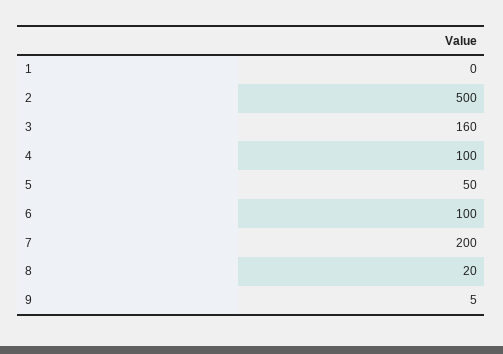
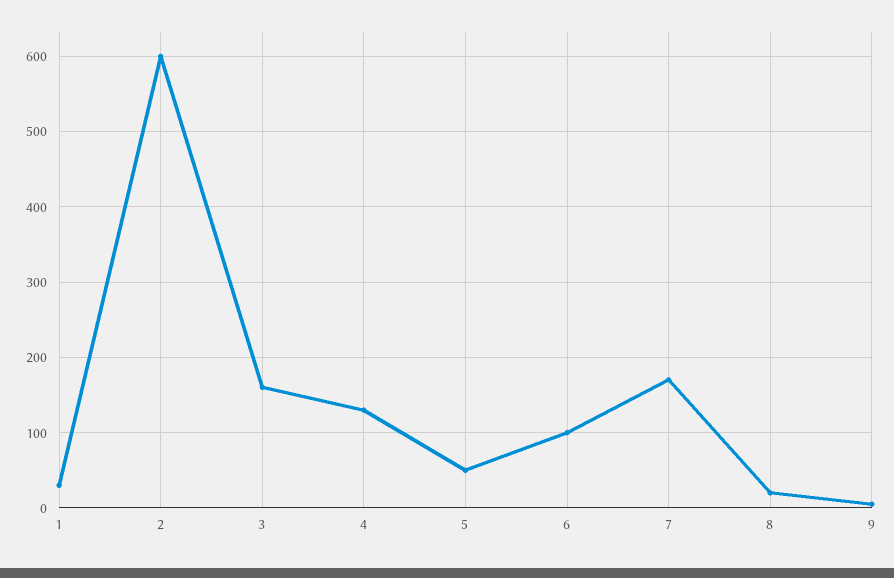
  {
-   "1": 0,
+   "1": 30,
-   "2": 500,
+   "2": 600,
    "3": 160,
-   "4": 100,
+   "4": 130,
    "5": 50,
    "6": 100,
-   "7": 200,
+   "7": 170,
    "8": 20,
    "9": 5
  }

